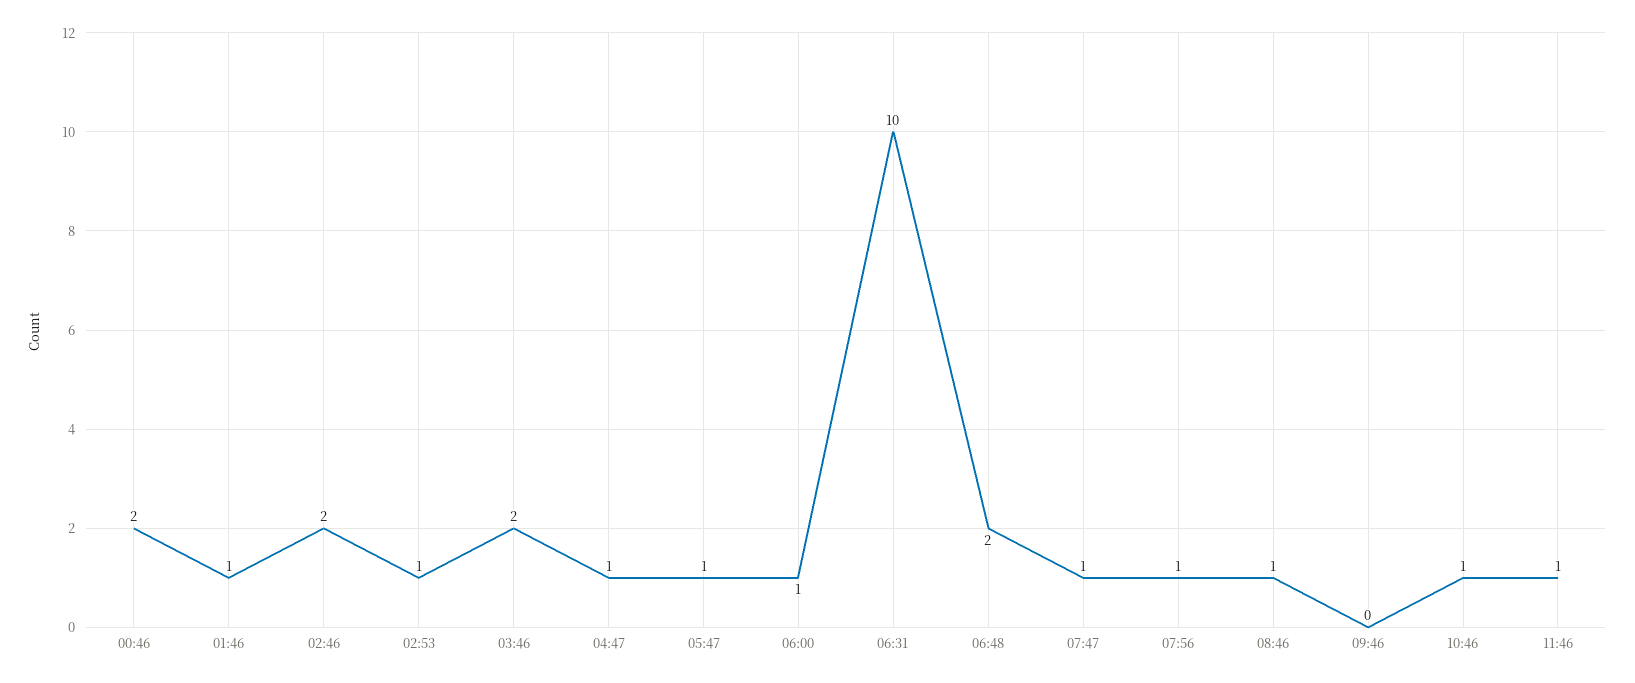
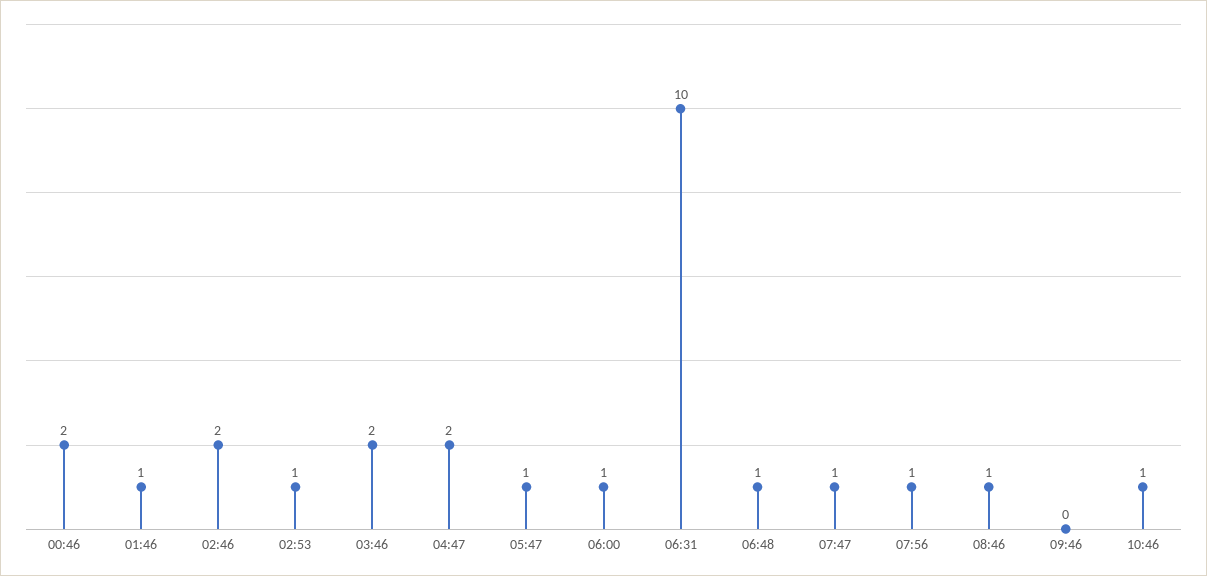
  {
    "00:46": 2,
    "01:46": 1,
    "02:46": 2,
    "02:53": 1,
    "03:46": 2,
-   "04:47": 1,
+   "04:47": 2,
    "05:47": 1,
    "06:00": 1,
    "06:31": 10,
-   "06:48": 2,
+   "06:48": 1,
    "07:47": 1,
    "07:56": 1,
    "08:46": 1,
    "09:46": 0,
-   "10:46": 1,
+   "10:46": 1
-   "11:46": 1
  }

